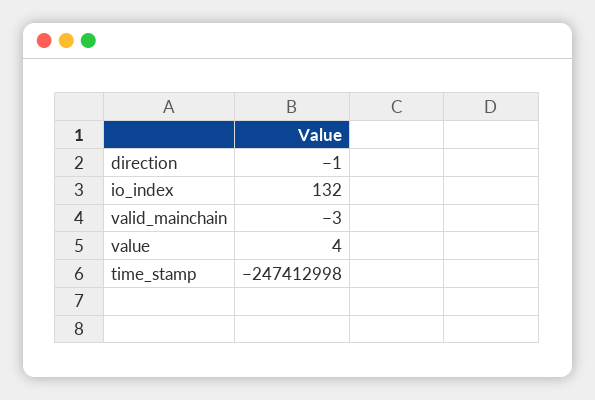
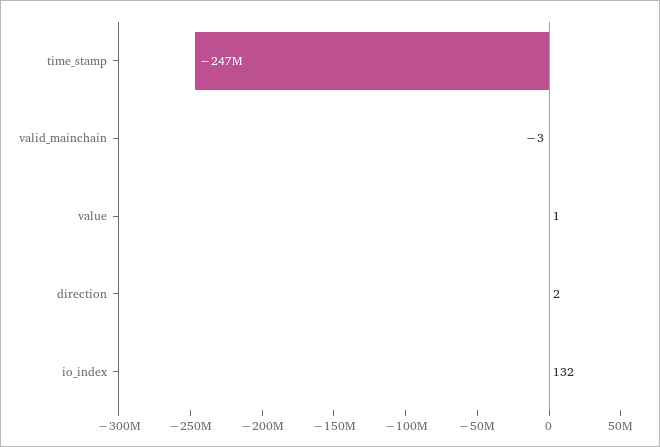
  {
-   "direction": -1,
+   "direction": 2,
    "io_index": 132,
    "valid_mainchain": -3,
-   "value": 4,
+   "value": 1,
    "time_stamp": -247412998
  }

